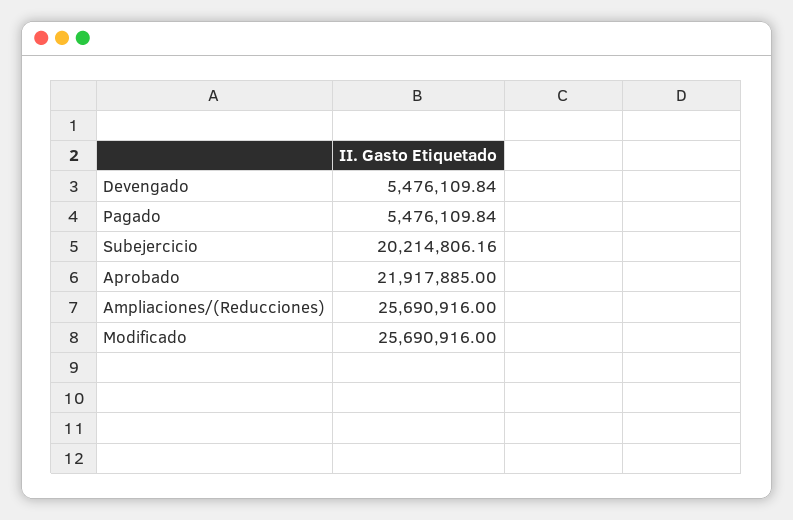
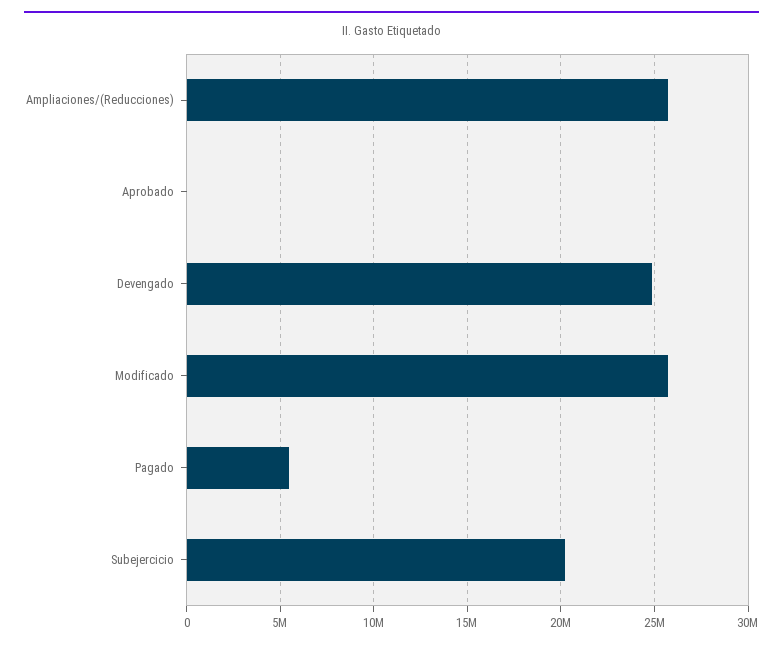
  {
-   "Devengado": 5476109.84,
+   "Devengado": 25000000,
    "Pagado": 5476109.84,
    "Subejercicio": 20214806.16,
-   "Aprobado": 21917885,
+   "Aprobado": 0,
    "Ampliaciones/(Reducciones)": 25690916,
    "Modificado": 25690916
  }

